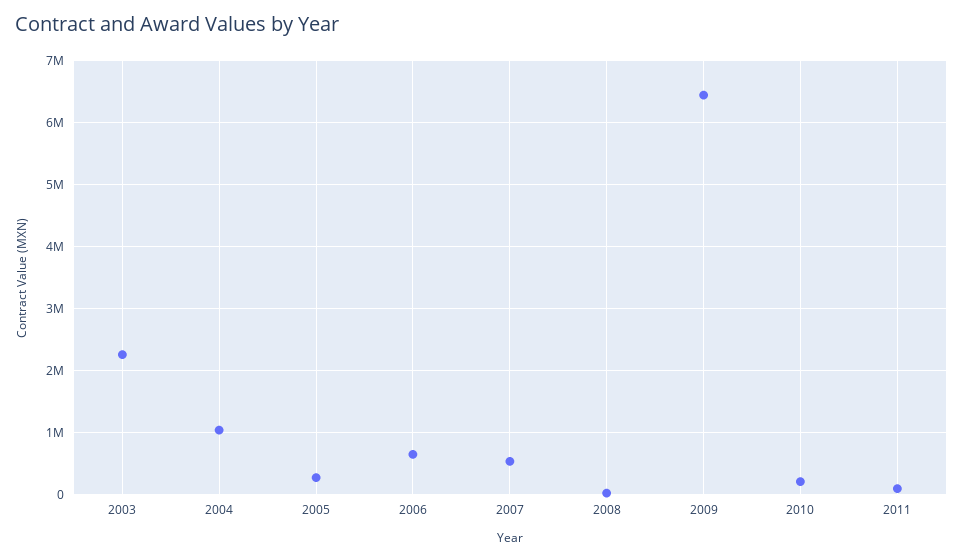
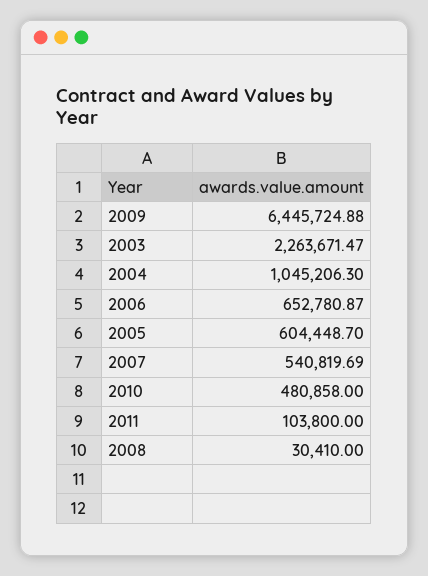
  {
    "2003": 2263671.47,
    "2004": 1045206.3,
-   "2005": 300000,
+   "2005": 604448.7,
    "2006": 652780.87,
    "2007": 540819.69,
    "2008": 30410,
    "2009": 6445724.88,
-   "2010": 200000,
+   "2010": 480858,
    "2011": 103800
  }

